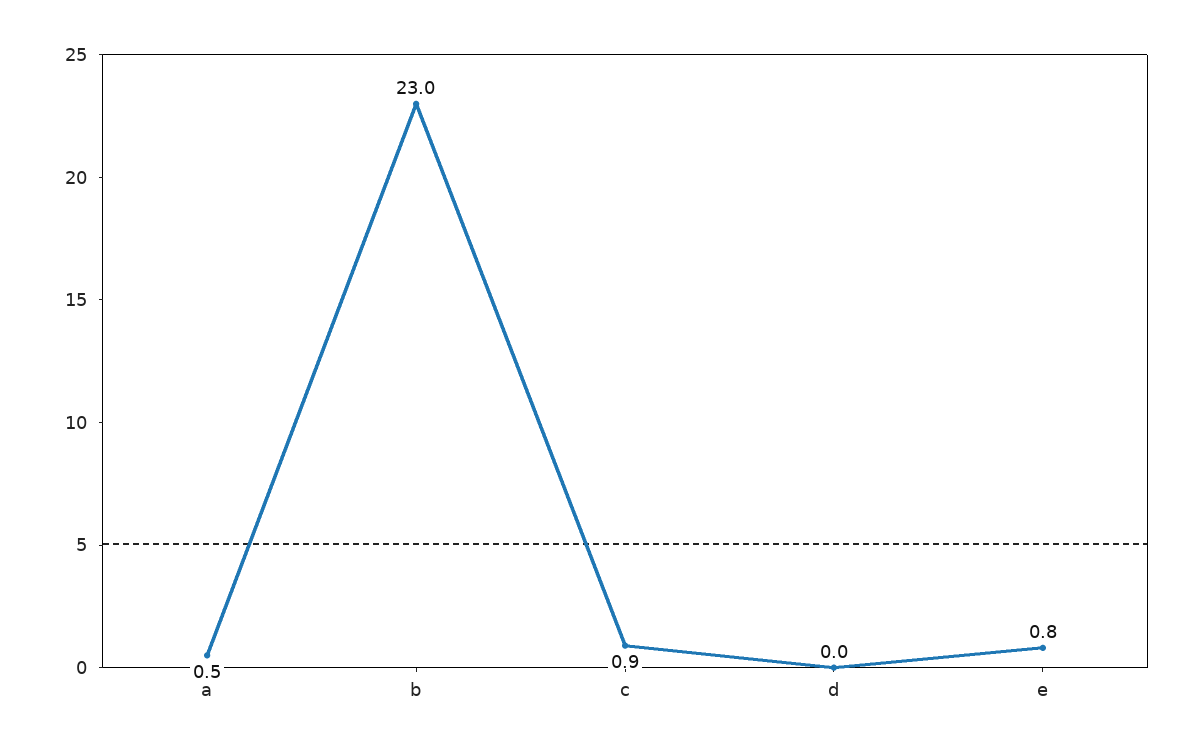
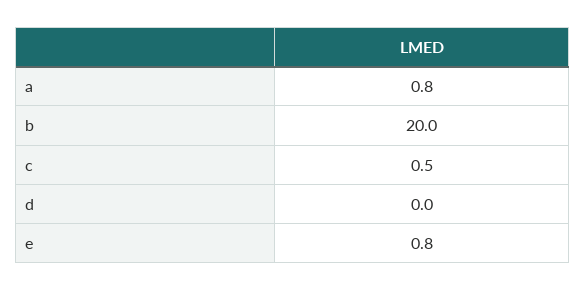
  {
-   "a": 0.5,
+   "a": 0.8,
-   "b": 23,
+   "b": 20,
-   "c": 0.9,
+   "c": 0.5,
    "d": 0,
    "e": 0.8
  }

